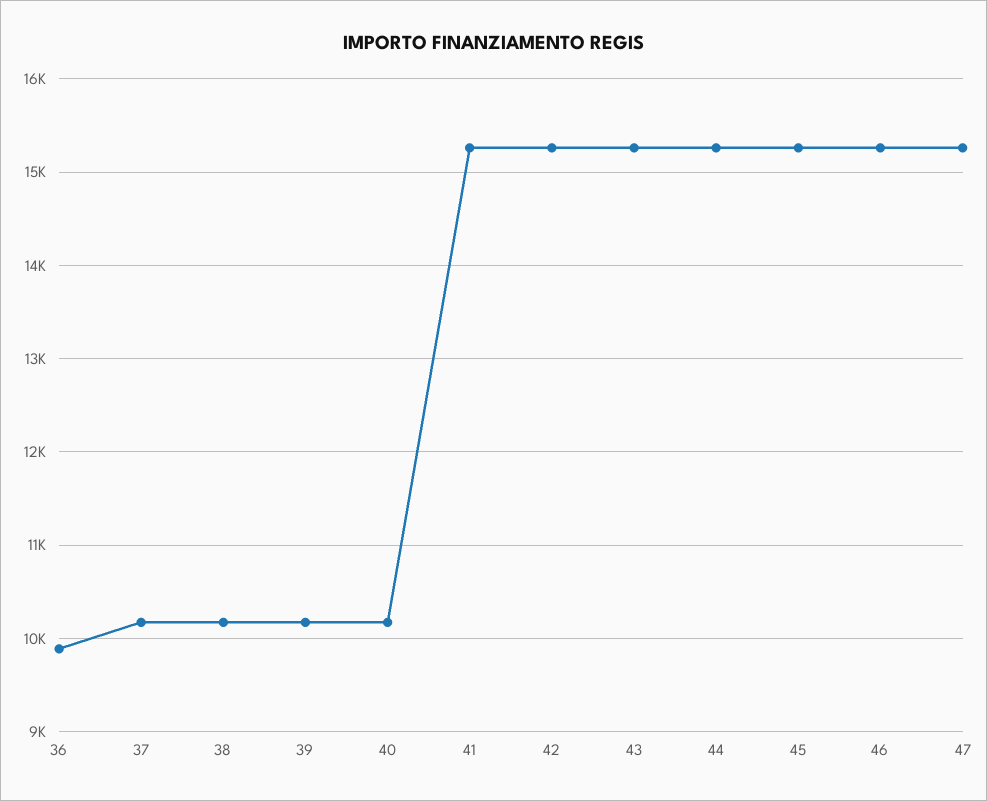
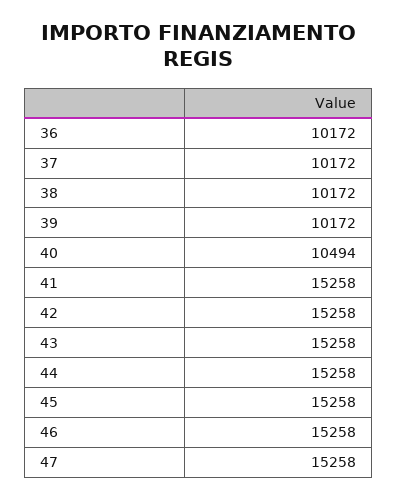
  {
-   "36": 9900,
+   "36": 10172,
    "37": 10172,
    "38": 10172,
    "39": 10172,
-   "40": 10200,
+   "40": 10494,
    "41": 15258,
    "42": 15258,
    "43": 15258,
    "44": 15258,
    "45": 15258,
    "46": 15258,
    "47": 15258
  }

